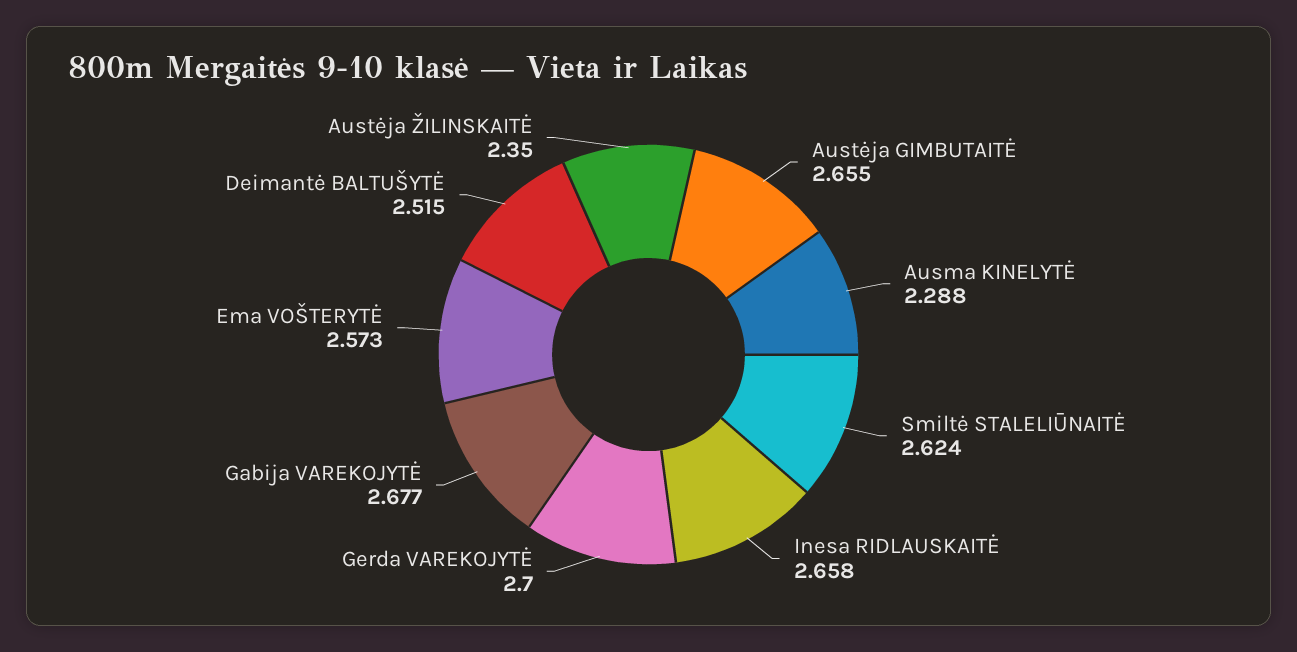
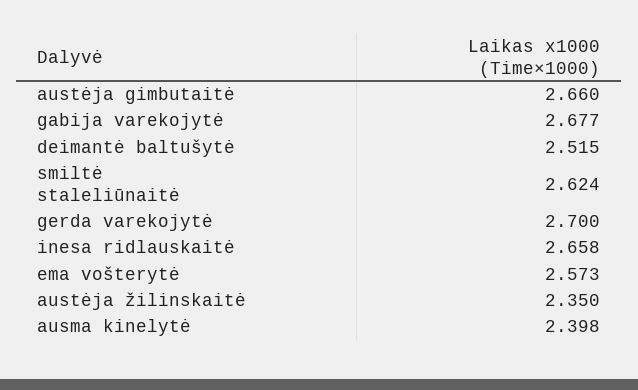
  {
-   "Austėja GIMBUTAITĖ": 2.655,
+   "Austėja GIMBUTAITĖ": 2.66,
-   "Ausma KINELYTĖ": 2.288,
+   "Ausma KINELYTĖ": 2.398,
    "Smiltė STALELIŪNAITĖ": 2.624,
    "Inesa RIDLAUSKAITĖ": 2.658,
    "Gerda VAREKOJYTĖ": 2.7,
    "Gabija VAREKOJYTĖ": 2.677,
    "Ema VOŠTERYTĖ": 2.573,
    "Deimantė BALTUŠYTĖ": 2.515,
    "Austėja ŽILINSKAITĖ": 2.35
  }

